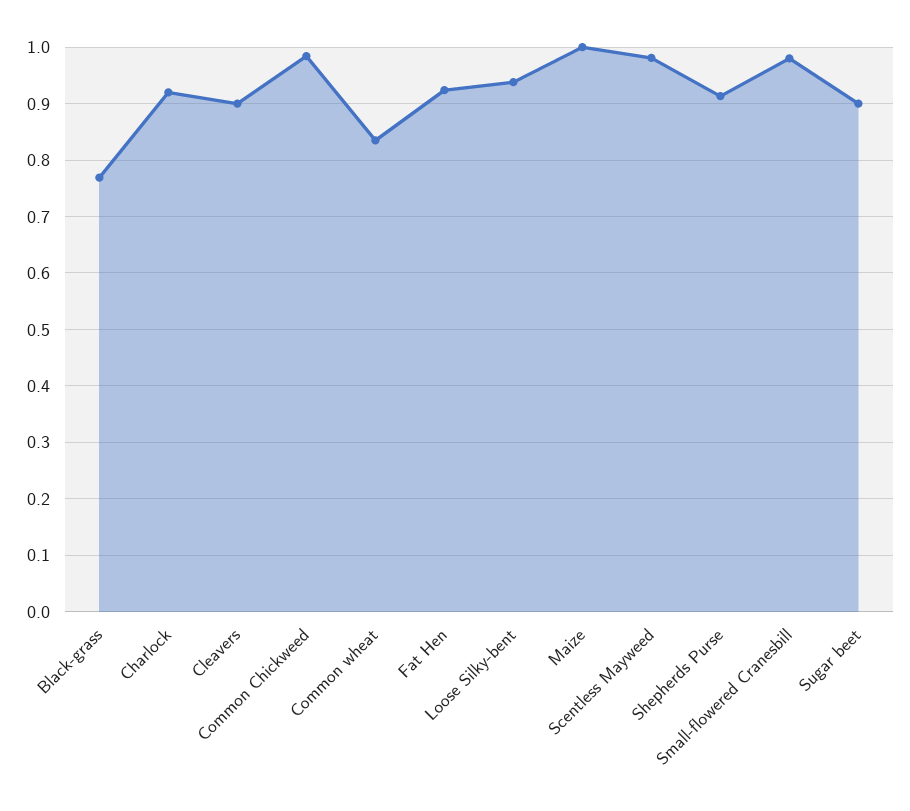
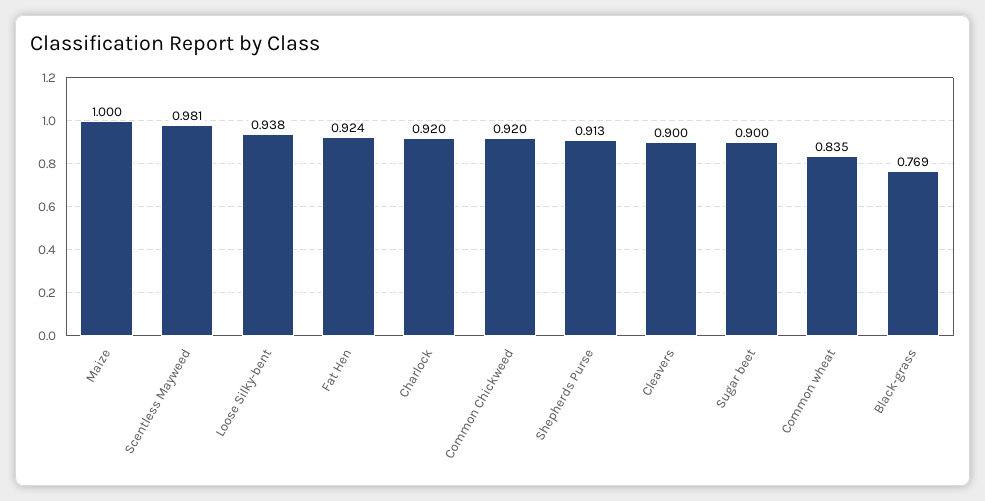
  {
    "Black-grass": 0.769,
    "Charlock": 0.92,
    "Cleavers": 0.9,
-   "Common Chickweed": 0.98,
+   "Common Chickweed": 0.92,
    "Common wheat": 0.835,
    "Fat Hen": 0.924,
    "Loose Silky-bent": 0.938,
    "Maize": 1,
    "Scentless Mayweed": 0.981,
    "Shepherds Purse": 0.913,
-   "Small-flowered Cranesbill": 0.98,
    "Sugar beet": 0.9
  }

